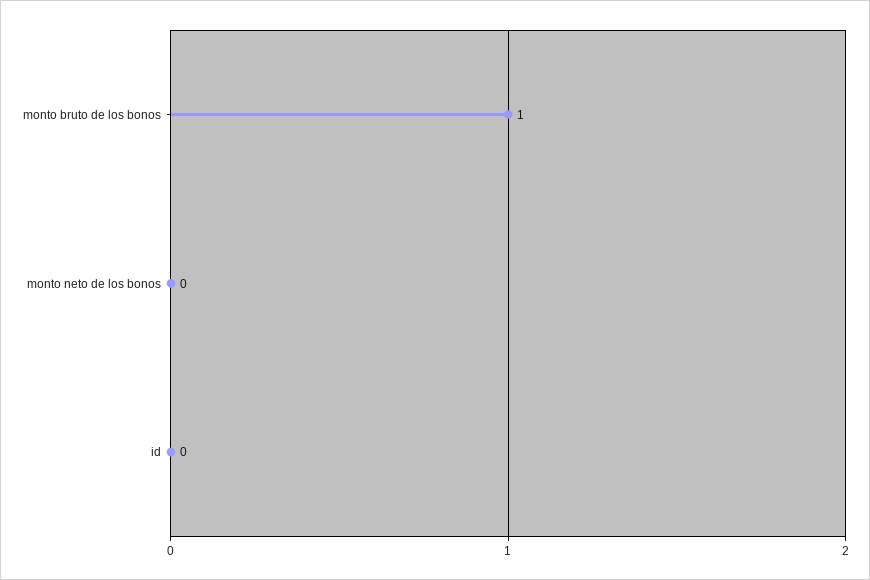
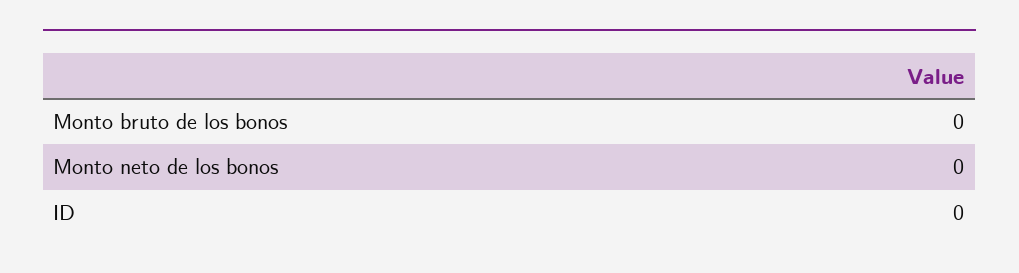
  {
-   "monto bruto de los bonos": 1,
+   "monto bruto de los bonos": 0,
    "monto neto de los bonos": 0,
    "id": 0
  }

